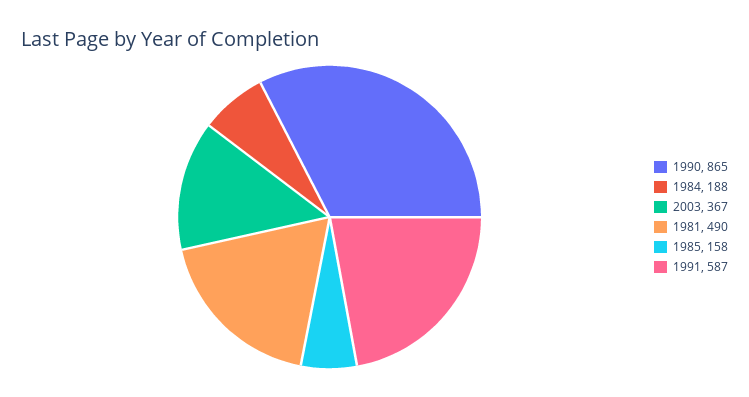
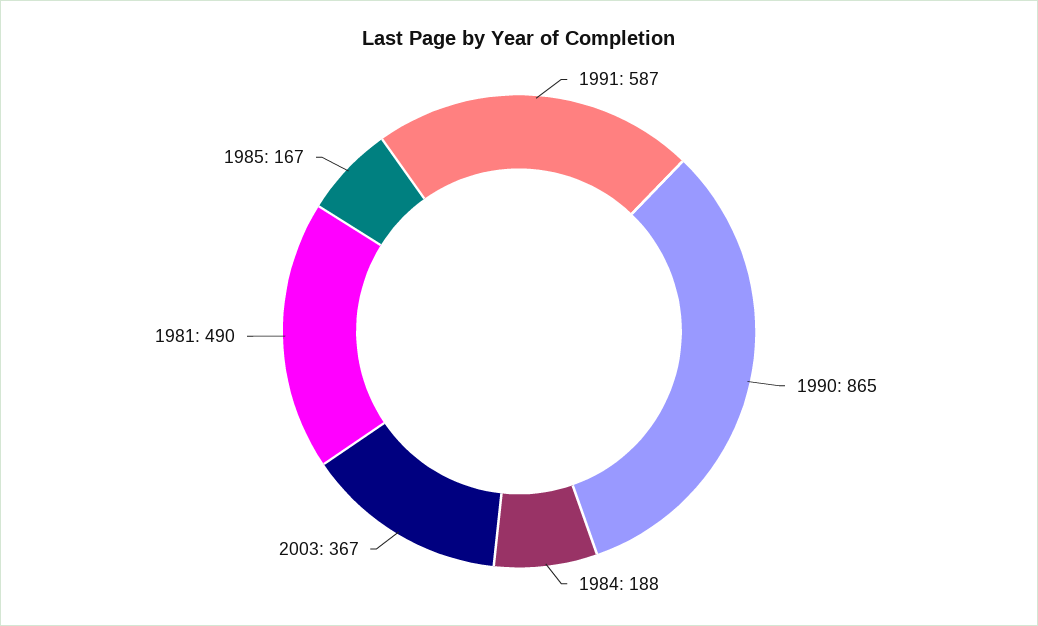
  {
    "1990": 865,
    "1984": 188,
    "2003": 367,
    "1981": 490,
-   "1985": 158,
+   "1985": 167,
    "1991": 587
  }

